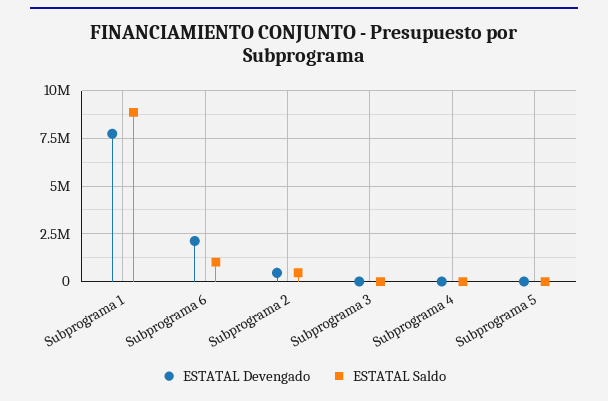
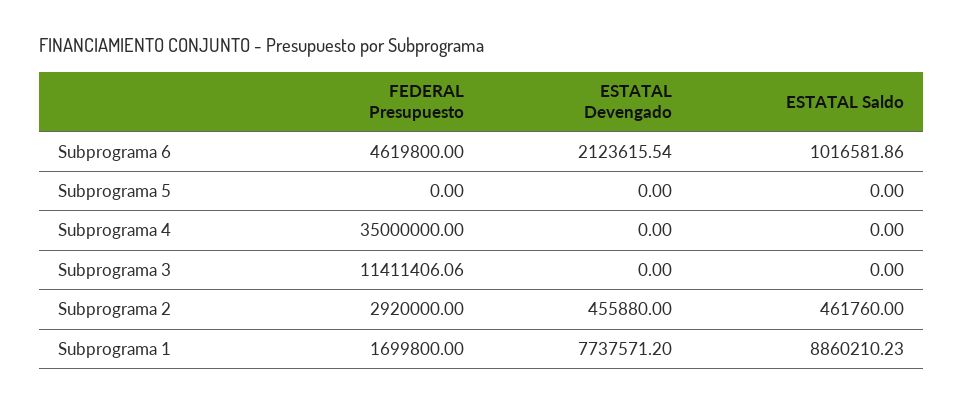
  {
    "ESTATAL Devengado": {
      "Subprograma 1": 7737571.2,
      "Subprograma 6": 2123615.54,
      "Subprograma 2": 455880,
      "Subprograma 3": 0,
      "Subprograma 4": 0,
      "Subprograma 5": 0
    },
    "ESTATAL Saldo": {
      "Subprograma 1": 8860210.23,
      "Subprograma 6": 1016581.86,
      "Subprograma 2": 461760,
      "Subprograma 3": 0,
      "Subprograma 4": 0,
      "Subprograma 5": 0
-   }
+   },
+   "FEDERAL Presupuesto": {
+     "Subprograma 6": 4619800,
+     "Subprograma 5": 0,
+     "Subprograma 4": 35000000,
+     "Subprograma 3": 11411406.06,
+     "Subprograma 2": 2920000,
+     "Subprograma 1": 1699800
+   }
  }

